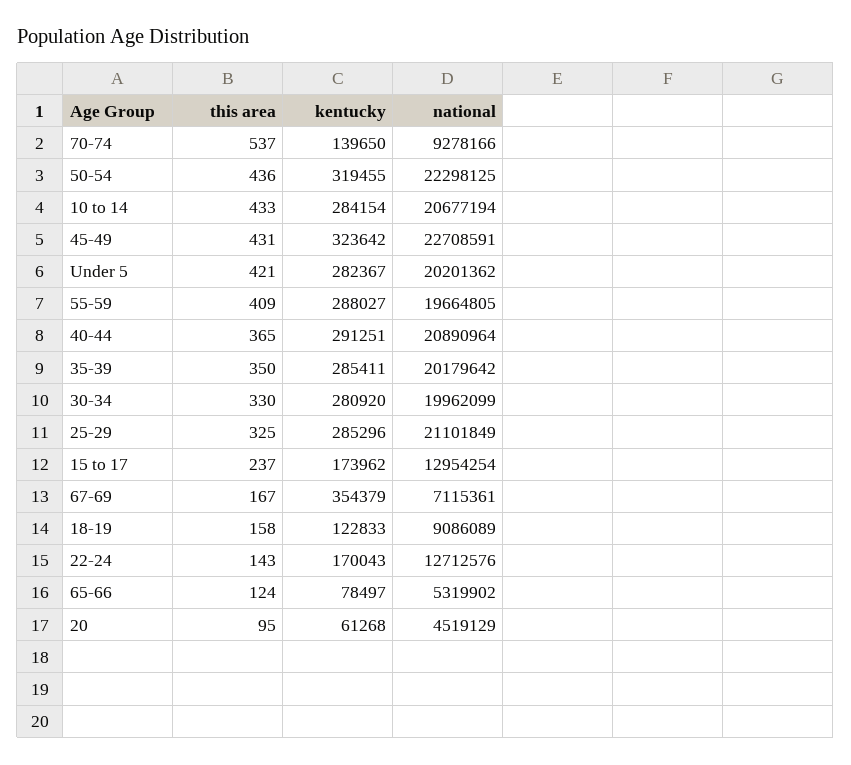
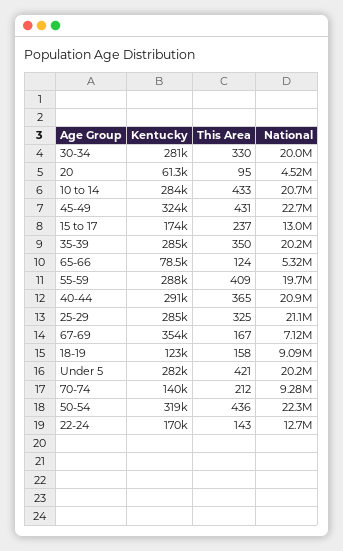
  {
    "this area": {
-     "70-74": 537,
+     "70-74": 212,
      "50-54": 436,
      "10 to 14": 433,
      "45-49": 431,
      "Under 5": 421,
      "55-59": 409,
      "40-44": 365,
      "35-39": 350,
      "30-34": 330,
      "25-29": 325,
      "15 to 17": 237,
      "67-69": 167,
      "18-19": 158,
      "22-24": 143,
      "65-66": 124,
      "20": 95
    },
    "kentucky": {
      "70-74": 139650,
      "50-54": 319455,
      "10 to 14": 284154,
      "45-49": 323642,
      "Under 5": 282367,
      "55-59": 288027,
      "40-44": 291251,
      "35-39": 285411,
      "30-34": 280920,
      "25-29": 285296,
      "15 to 17": 173962,
      "67-69": 354379,
      "18-19": 122833,
      "22-24": 170043,
      "65-66": 78497,
      "20": 61268
    },
    "national": {
      "70-74": 9278166,
      "50-54": 22298125,
      "10 to 14": 20677194,
      "45-49": 22708591,
      "Under 5": 20201362,
      "55-59": 19664805,
      "40-44": 20890964,
      "35-39": 20179642,
      "30-34": 19962099,
      "25-29": 21101849,
      "15 to 17": 12954254,
      "67-69": 7115361,
      "18-19": 9086089,
      "22-24": 12712576,
      "65-66": 5319902,
      "20": 4519129
    }
  }

